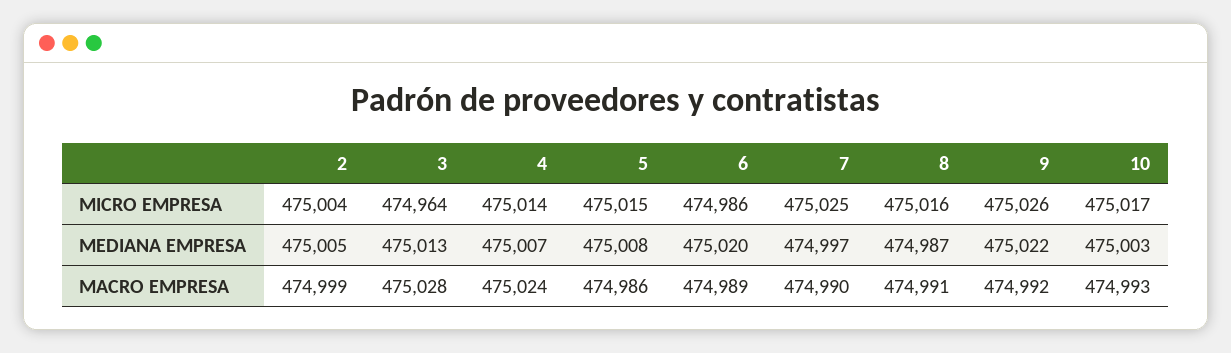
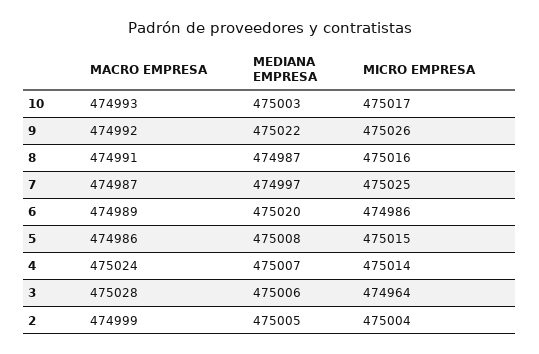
  {
    "2": {
      "MICRO EMPRESA": 475004,
      "MEDIANA EMPRESA": 475005,
      "MACRO EMPRESA": 474999
    },
    "3": {
      "MICRO EMPRESA": 474964,
-     "MEDIANA EMPRESA": 475013,
+     "MEDIANA EMPRESA": 475006,
      "MACRO EMPRESA": 475028
    },
    "4": {
      "MICRO EMPRESA": 475014,
      "MEDIANA EMPRESA": 475007,
      "MACRO EMPRESA": 475024
    },
    "5": {
      "MICRO EMPRESA": 475015,
      "MEDIANA EMPRESA": 475008,
      "MACRO EMPRESA": 474986
    },
    "6": {
      "MICRO EMPRESA": 474986,
      "MEDIANA EMPRESA": 475020,
      "MACRO EMPRESA": 474989
    },
    "7": {
      "MICRO EMPRESA": 475025,
      "MEDIANA EMPRESA": 474997,
-     "MACRO EMPRESA": 474990
+     "MACRO EMPRESA": 474987
    },
    "8": {
      "MICRO EMPRESA": 475016,
      "MEDIANA EMPRESA": 474987,
      "MACRO EMPRESA": 474991
    },
    "9": {
      "MICRO EMPRESA": 475026,
      "MEDIANA EMPRESA": 475022,
      "MACRO EMPRESA": 474992
    },
    "10": {
      "MICRO EMPRESA": 475017,
      "MEDIANA EMPRESA": 475003,
      "MACRO EMPRESA": 474993
    }
  }

